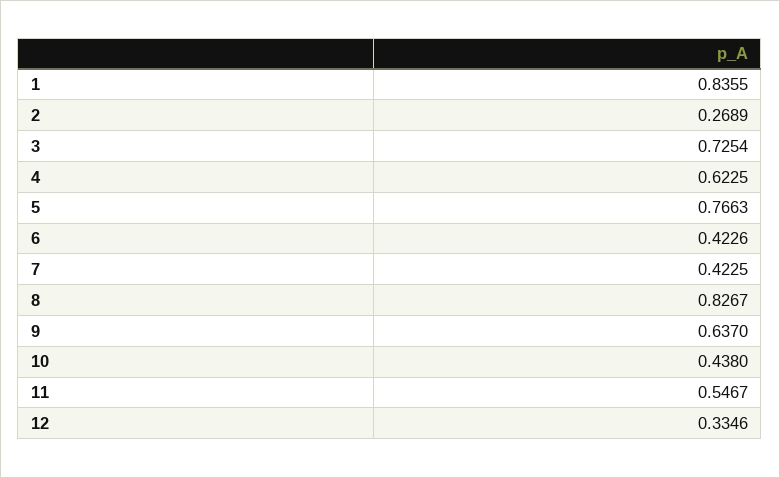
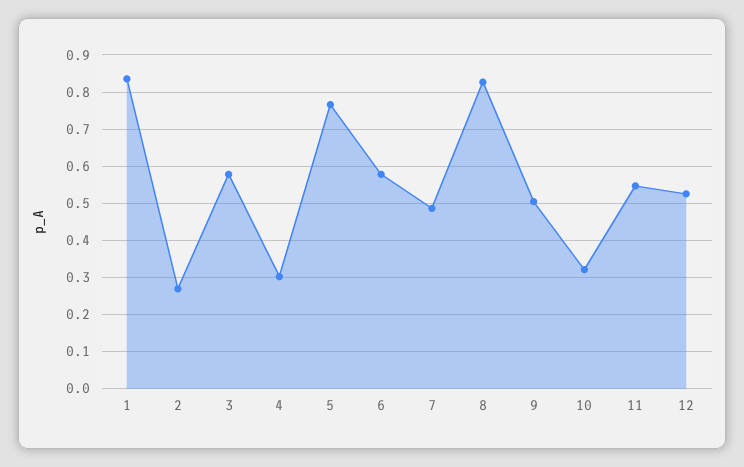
  {
    "1": 0.8355,
    "2": 0.2689,
-   "3": 0.7254,
+   "3": 0.58,
-   "4": 0.6225,
+   "4": 0.3,
    "5": 0.7663,
-   "6": 0.4226,
+   "6": 0.58,
-   "7": 0.4225,
+   "7": 0.48,
    "8": 0.8267,
-   "9": 0.637,
+   "9": 0.5,
-   "10": 0.438,
+   "10": 0.32,
    "11": 0.5467,
-   "12": 0.3346
+   "12": 0.52
  }

